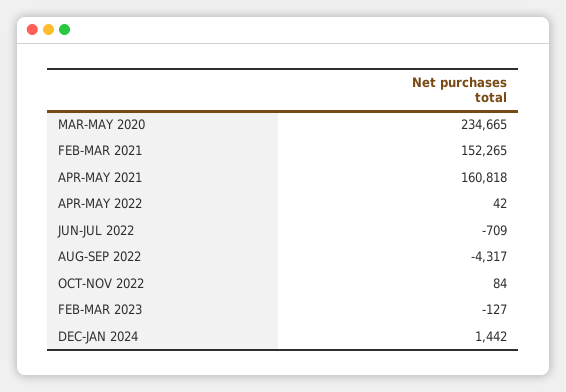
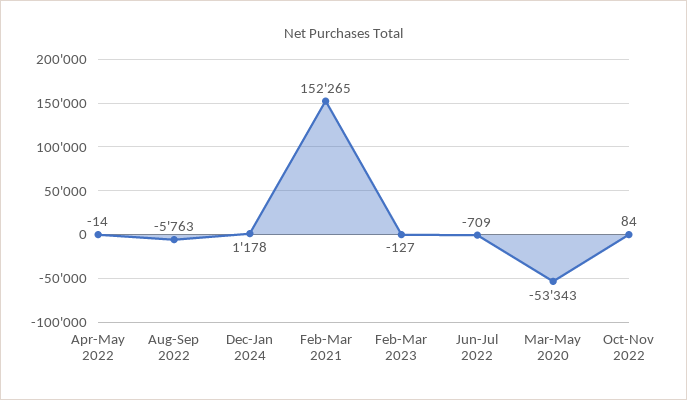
  {
-   "MAR-MAY 2020": 234665,
+   "MAR-MAY 2020": -53343,
    "FEB-MAR 2021": 152265,
-   "APR-MAY 2021": 160818,
-   "APR-MAY 2022": 42,
+   "APR-MAY 2022": -14,
    "JUN-JUL 2022": -709,
-   "AUG-SEP 2022": -4317,
+   "AUG-SEP 2022": -5763,
    "OCT-NOV 2022": 84,
    "FEB-MAR 2023": -127,
-   "DEC-JAN 2024": 1442
+   "DEC-JAN 2024": 1178
  }

